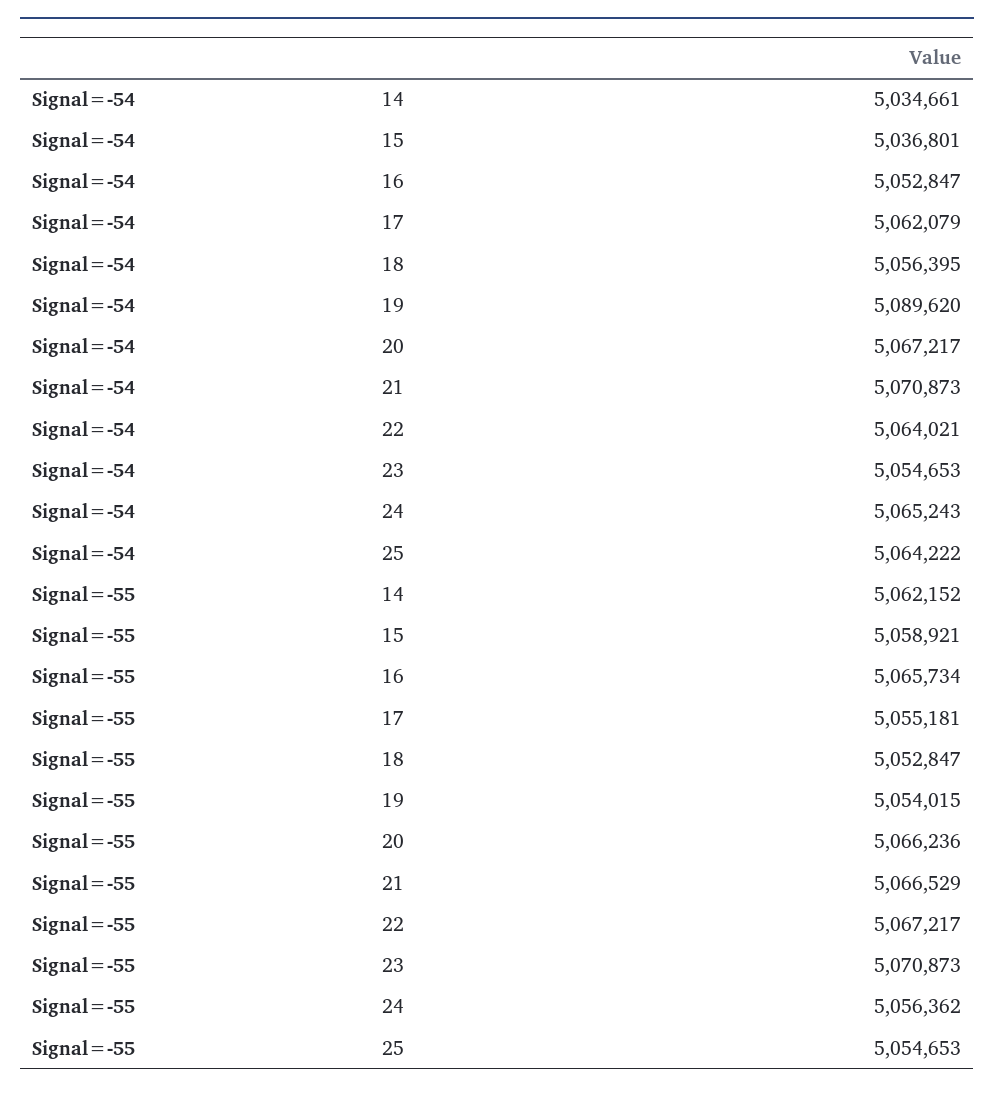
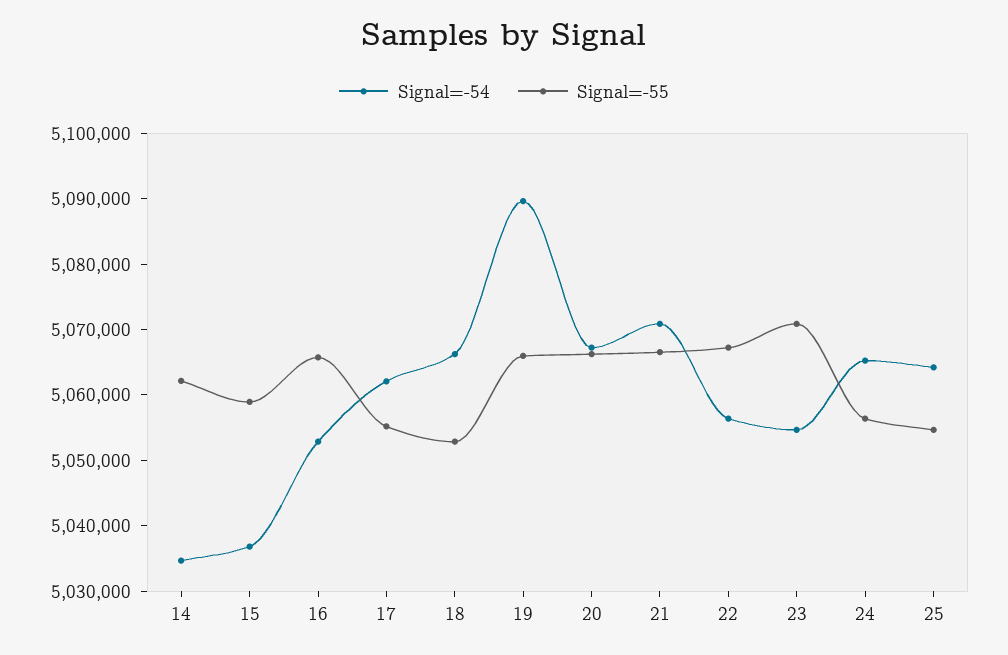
  {
    "Signal=-54": {
      "14": 5034661,
      "15": 5036801,
      "16": 5052847,
      "17": 5062079,
-     "18": 5056395,
+     "18": 5066000,
      "19": 5089620,
      "20": 5067217,
      "21": 5070873,
-     "22": 5064021,
+     "22": 5056000,
      "23": 5054653,
      "24": 5065243,
      "25": 5064222
    },
    "Signal=-55": {
      "14": 5062152,
      "15": 5058921,
      "16": 5065734,
      "17": 5055181,
      "18": 5052847,
-     "19": 5054015,
+     "19": 5066000,
      "20": 5066236,
      "21": 5066529,
      "22": 5067217,
      "23": 5070873,
      "24": 5056362,
      "25": 5054653
    }
  }

